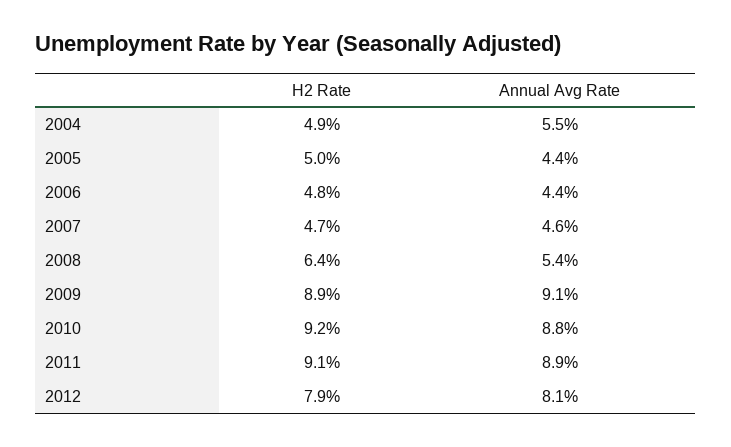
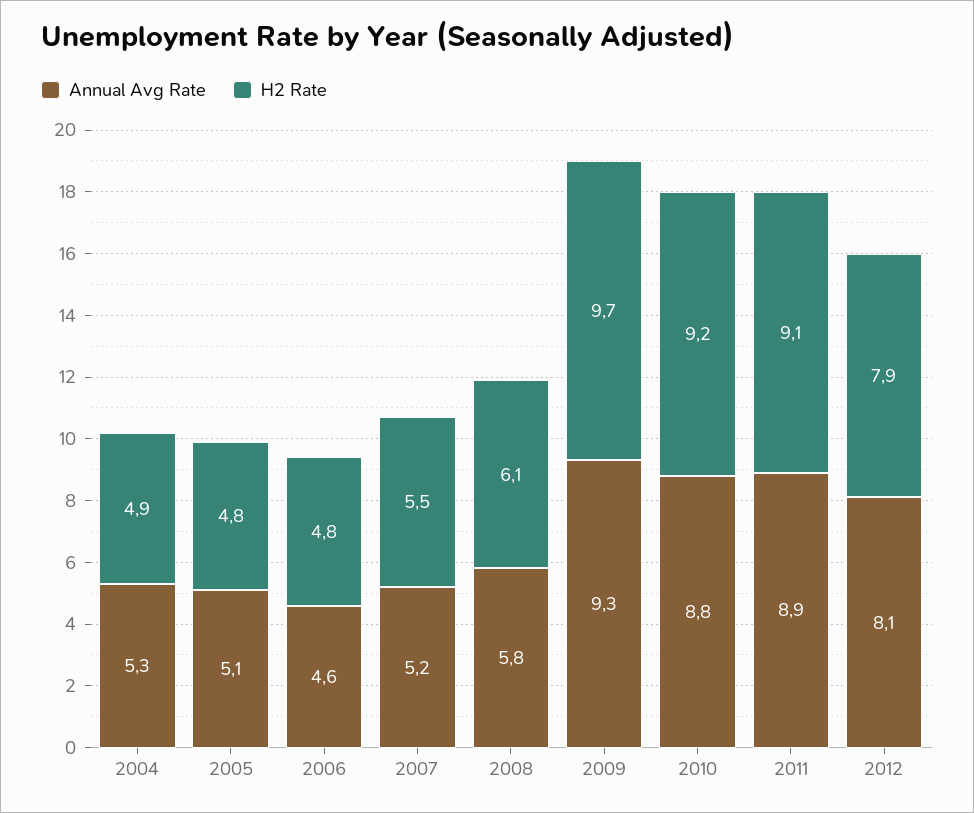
  {
    "H2 Rate": {
      "2004": 4.9,
-     "2005": 5,
+     "2005": 4.8,
      "2006": 4.8,
-     "2007": 4.7,
+     "2007": 5.5,
-     "2008": 6.4,
+     "2008": 6.1,
-     "2009": 8.9,
+     "2009": 9.7,
      "2010": 9.2,
      "2011": 9.1,
      "2012": 7.9
    },
    "Annual Avg Rate": {
-     "2004": 5.5,
+     "2004": 5.3,
-     "2005": 4.4,
+     "2005": 5.1,
-     "2006": 4.4,
+     "2006": 4.6,
-     "2007": 4.6,
+     "2007": 5.2,
-     "2008": 5.4,
+     "2008": 5.8,
-     "2009": 9.1,
+     "2009": 9.3,
      "2010": 8.8,
      "2011": 8.9,
      "2012": 8.1
    }
  }

